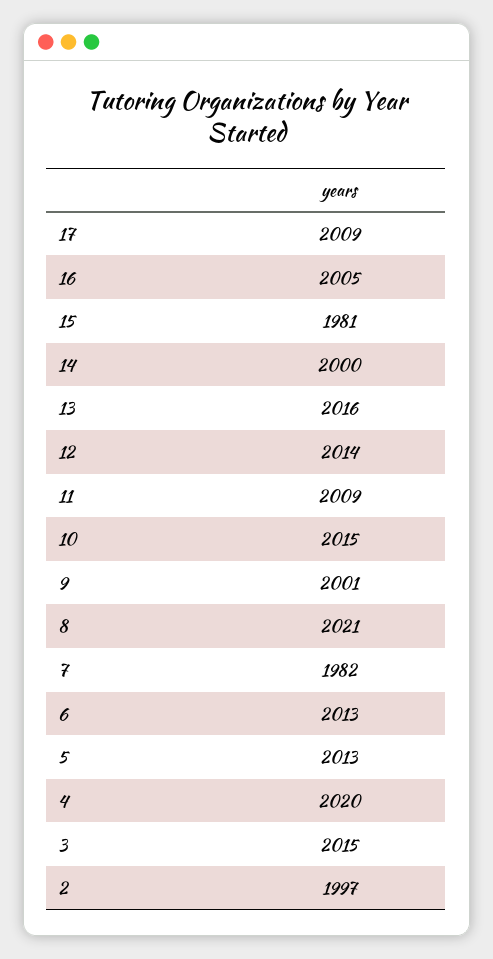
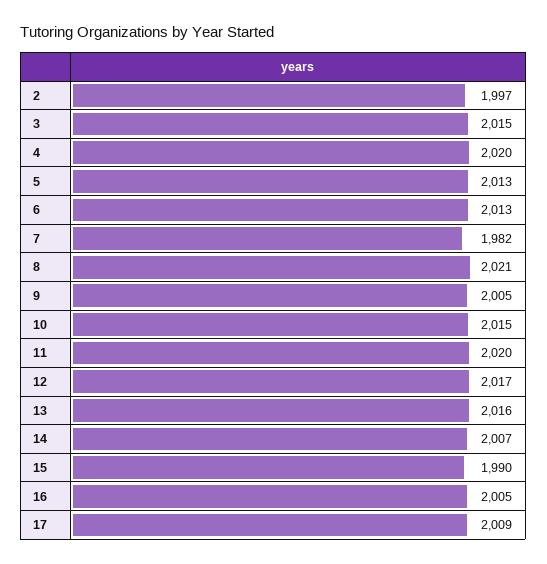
  {
    "17": 2009,
    "16": 2005,
-   "15": 1981,
+   "15": 1990,
-   "14": 2000,
+   "14": 2007,
    "13": 2016,
-   "12": 2014,
+   "12": 2017,
-   "11": 2009,
+   "11": 2020,
    "10": 2015,
-   "9": 2001,
+   "9": 2005,
    "8": 2021,
    "7": 1982,
    "6": 2013,
    "5": 2013,
    "4": 2020,
    "3": 2015,
    "2": 1997
  }

